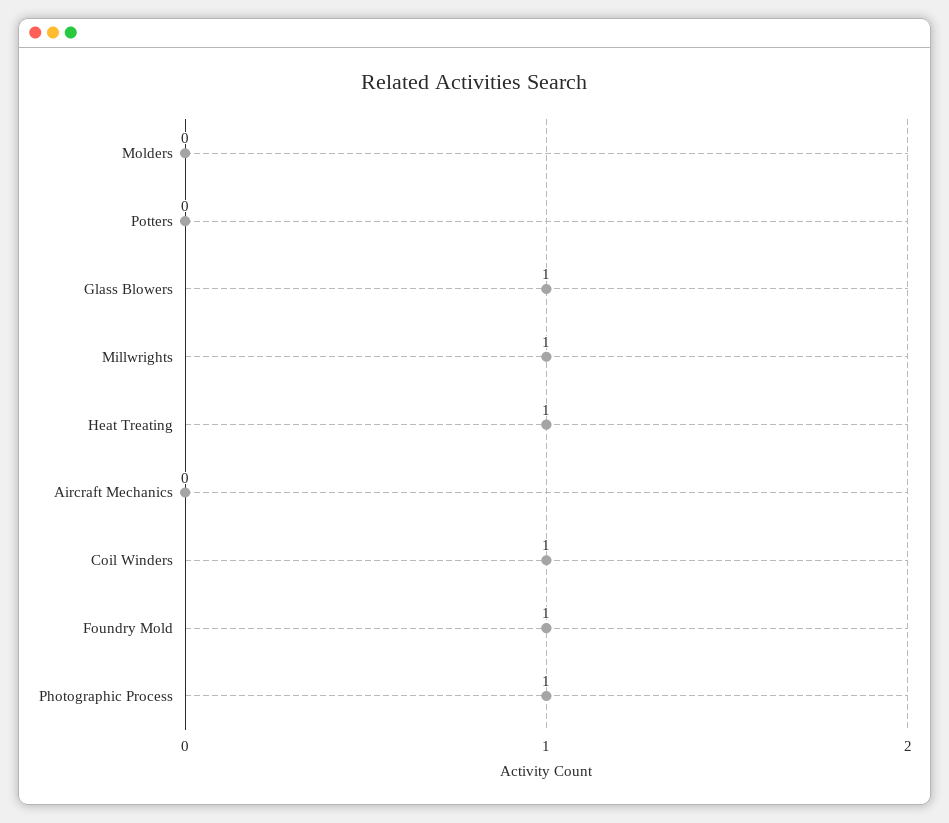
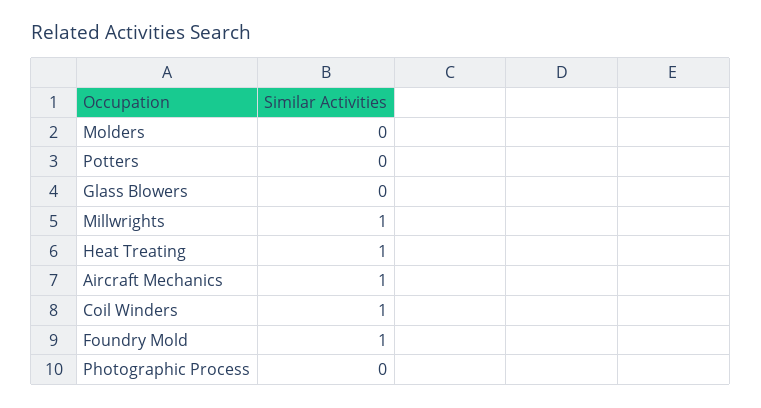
  {
    "Molders": 0,
    "Potters": 0,
-   "Glass Blowers": 1,
+   "Glass Blowers": 0,
    "Millwrights": 1,
    "Heat Treating": 1,
-   "Aircraft Mechanics": 0,
+   "Aircraft Mechanics": 1,
    "Coil Winders": 1,
    "Foundry Mold": 1,
-   "Photographic Process": 1
+   "Photographic Process": 0
  }

